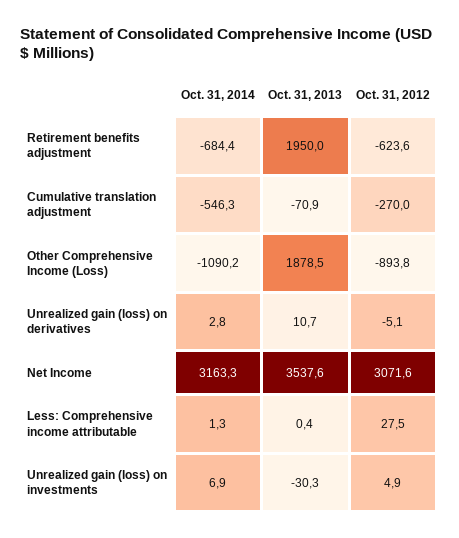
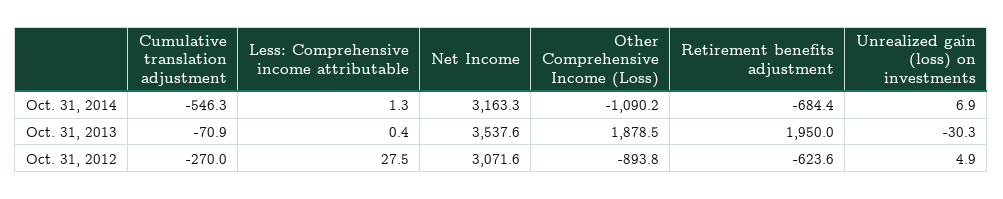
  {
    "Oct. 31, 2014": {
      "Retirement benefits adjustment": -684.4,
      "Cumulative translation adjustment": -546.3,
      "Other Comprehensive Income (Loss)": -1090.2,
-     "Unrealized gain (loss) on derivatives": 2.8,
      "Net Income": 3163.3,
      "Less: Comprehensive income attributable": 1.3,
      "Unrealized gain (loss) on investments": 6.9
    },
    "Oct. 31, 2013": {
      "Retirement benefits adjustment": 1950,
      "Cumulative translation adjustment": -70.9,
      "Other Comprehensive Income (Loss)": 1878.5,
-     "Unrealized gain (loss) on derivatives": 10.7,
      "Net Income": 3537.6,
      "Less: Comprehensive income attributable": 0.4,
      "Unrealized gain (loss) on investments": -30.3
    },
    "Oct. 31, 2012": {
      "Retirement benefits adjustment": -623.6,
      "Cumulative translation adjustment": -270,
      "Other Comprehensive Income (Loss)": -893.8,
-     "Unrealized gain (loss) on derivatives": -5.1,
      "Net Income": 3071.6,
      "Less: Comprehensive income attributable": 27.5,
      "Unrealized gain (loss) on investments": 4.9
    }
  }

